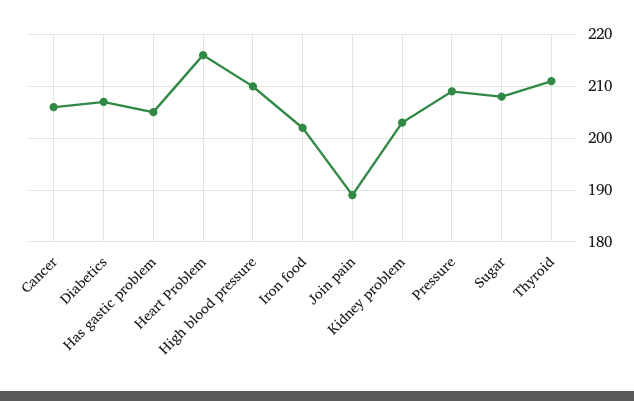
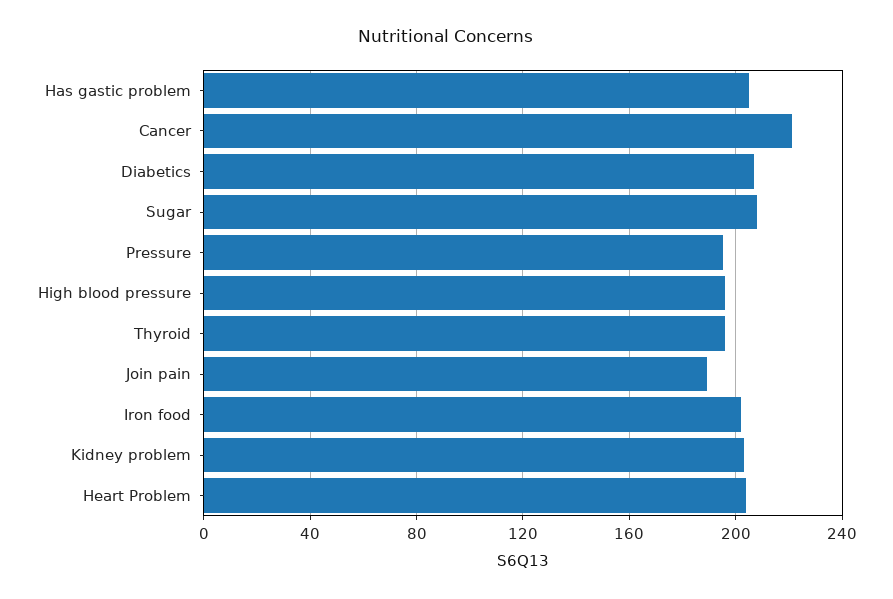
  {
-   "Cancer": 205,
+   "Cancer": 220,
    "Diabetics": 205,
    "Has gastic problem": 205,
-   "Heart Problem": 215,
+   "Heart Problem": 205,
-   "High blood pressure": 210,
+   "High blood pressure": 195,
    "Iron food": 200,
    "Join pain": 190,
    "Kidney problem": 205,
-   "Pressure": 210,
+   "Pressure": 195,
    "Sugar": 210,
-   "Thyroid": 210
+   "Thyroid": 195
  }

